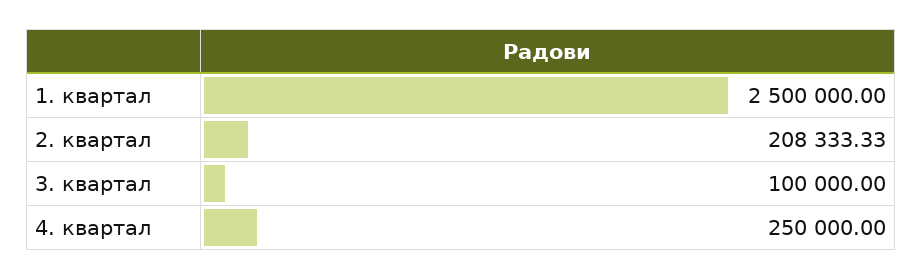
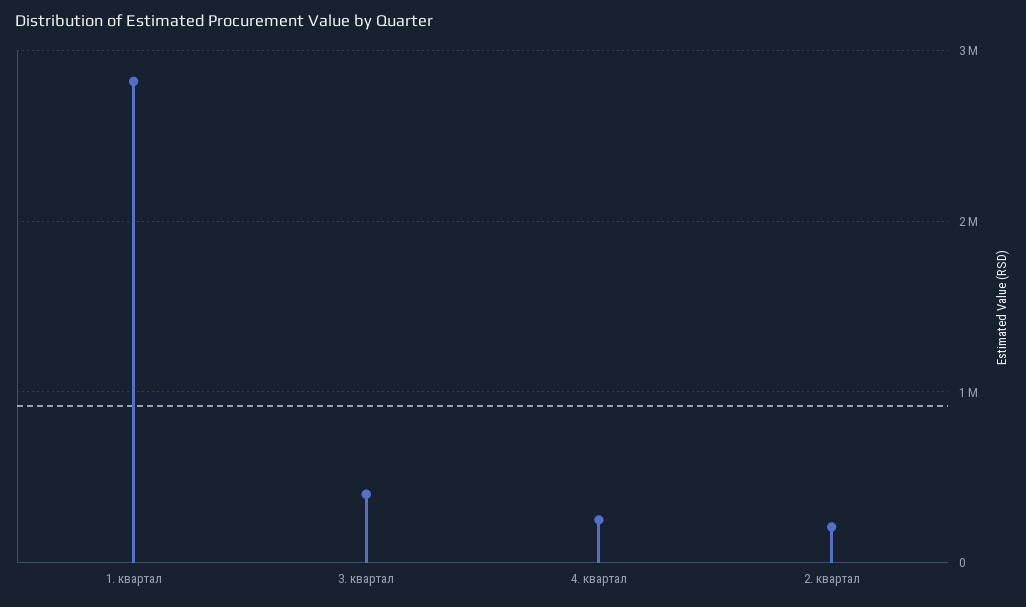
  {
-   "1. квартал": 2500000,
+   "1. квартал": 2800000,
    "2. квартал": 208333.33,
-   "3. квартал": 100000,
+   "3. квартал": 400000,
    "4. квартал": 250000
  }

